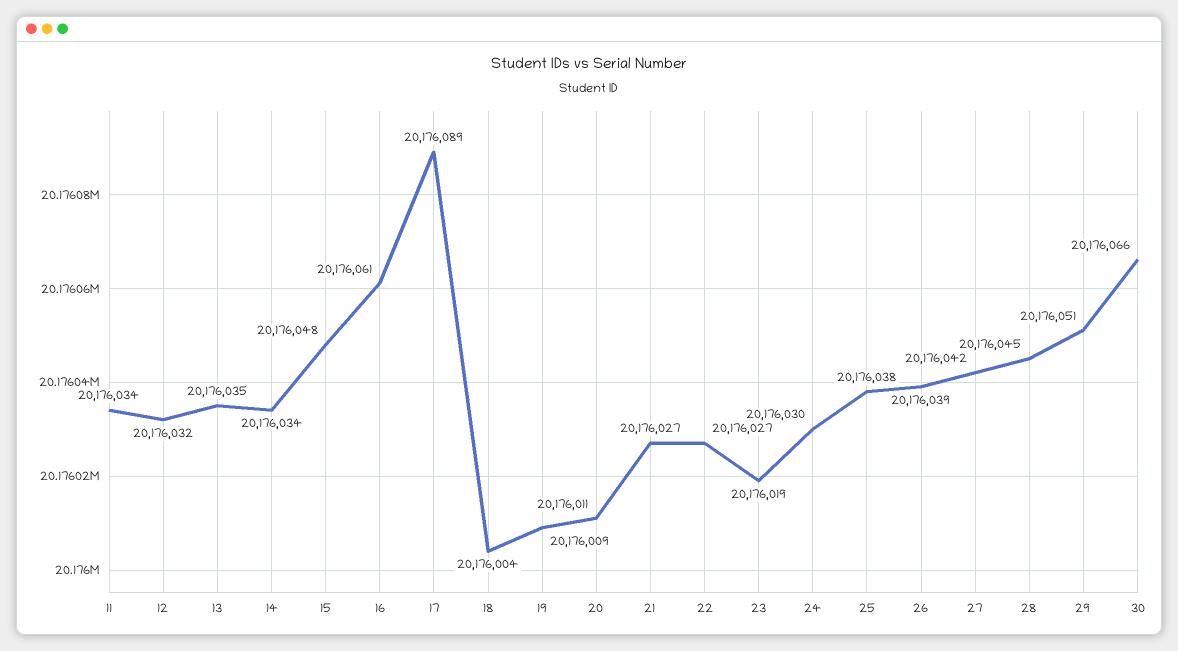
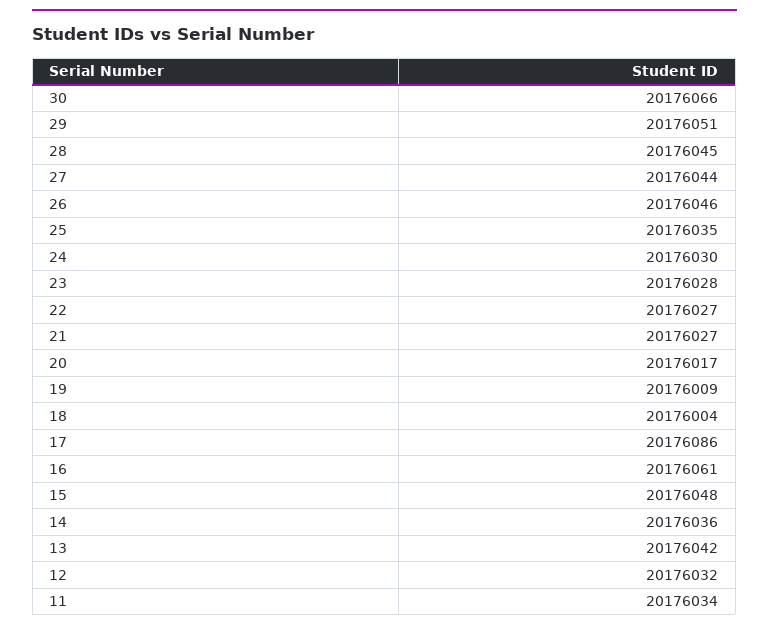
  {
    "11": 20176034,
    "12": 20176032,
-   "13": 20176035,
+   "13": 20176042,
-   "14": 20176034,
+   "14": 20176036,
    "15": 20176048,
    "16": 20176061,
-   "17": 20176089,
+   "17": 20176086,
    "18": 20176004,
    "19": 20176009,
-   "20": 20176011,
+   "20": 20176017,
    "21": 20176027,
    "22": 20176027,
-   "23": 20176019,
+   "23": 20176028,
    "24": 20176030,
-   "25": 20176038,
+   "25": 20176035,
-   "26": 20176039,
+   "26": 20176046,
-   "27": 20176042,
+   "27": 20176044,
    "28": 20176045,
    "29": 20176051,
    "30": 20176066
  }

